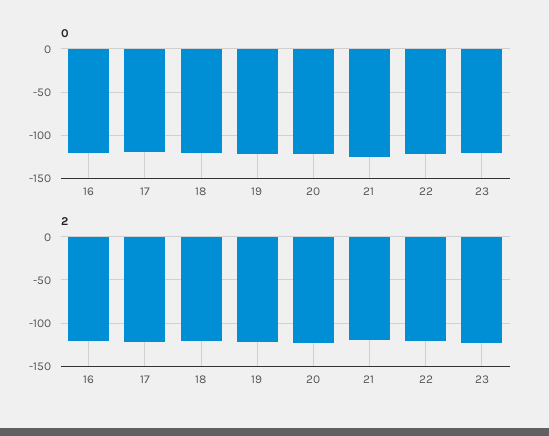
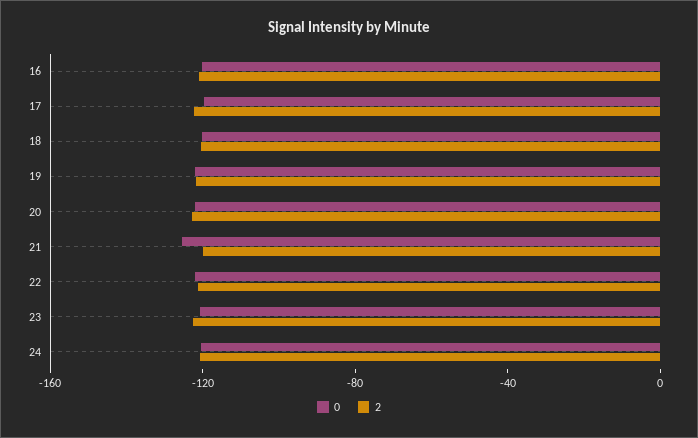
  {
    "0": {
      "16": -120,
      "17": -120,
      "18": -120,
      "19": -120,
      "20": -120,
      "21": -130,
      "22": -120,
-     "23": -120
+     "23": -120,
+     "24": -120
    },
    "2": {
      "16": -120,
      "17": -120,
      "18": -120,
      "19": -120,
      "20": -120,
      "21": -120,
      "22": -120,
-     "23": -120
+     "23": -120,
+     "24": -120
    }
  }

